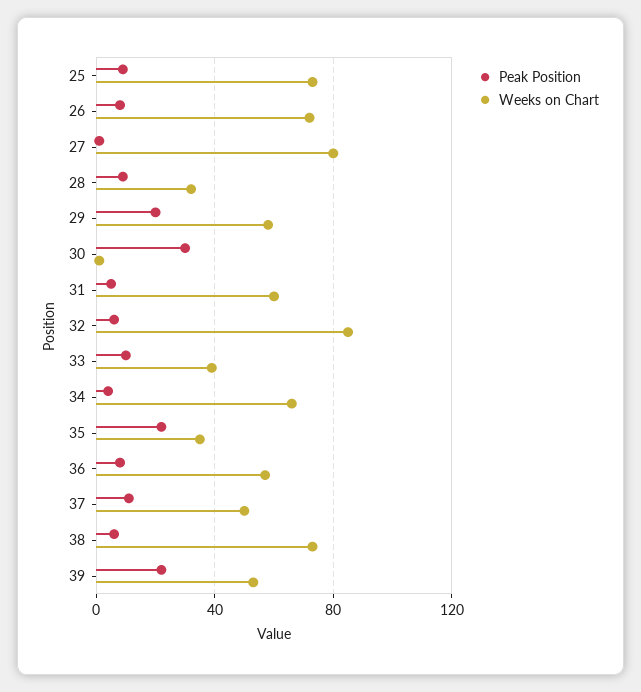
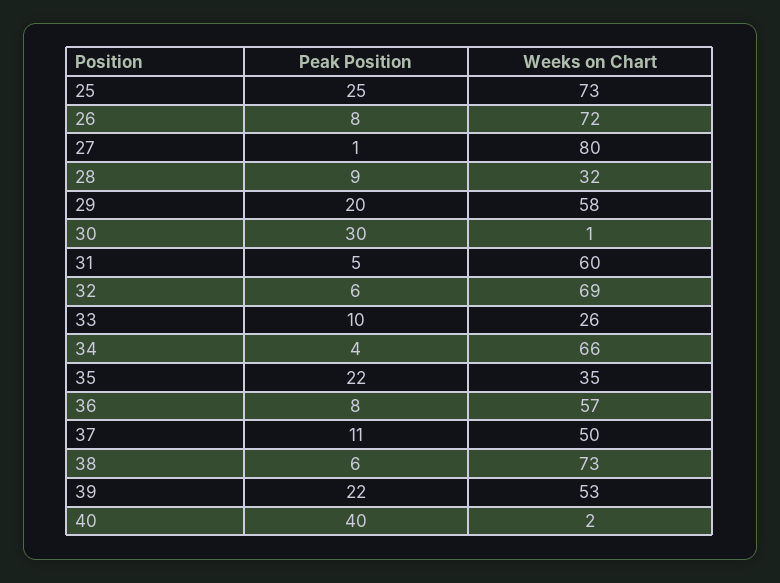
  {
    "Peak Position": {
-     "25": 10,
+     "25": 25,
      "26": 8,
      "27": 1,
      "28": 9,
      "29": 20,
      "30": 30,
      "31": 5,
      "32": 6,
      "33": 10,
      "34": 4,
      "35": 22,
      "36": 8,
      "37": 11,
      "38": 6,
-     "39": 22
+     "39": 22,
+     "40": 40
    },
    "Weeks on Chart": {
      "25": 73,
      "26": 72,
      "27": 80,
      "28": 32,
      "29": 58,
      "30": 1,
      "31": 60,
-     "32": 85,
+     "32": 69,
-     "33": 40,
+     "33": 26,
      "34": 66,
      "35": 35,
      "36": 57,
      "37": 50,
      "38": 73,
-     "39": 53
+     "39": 53,
+     "40": 2
    }
  }

